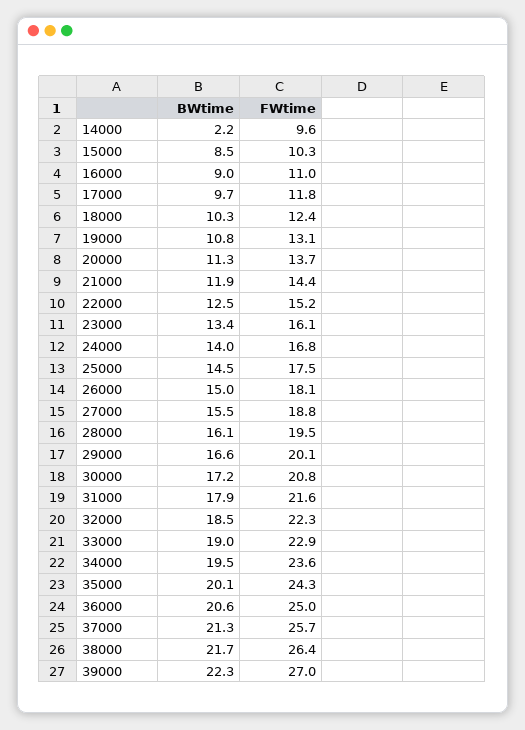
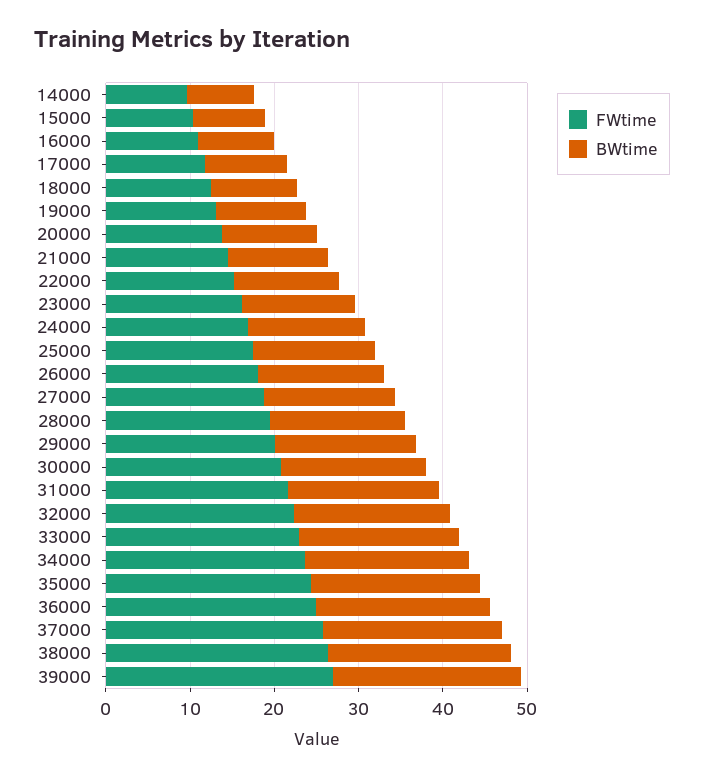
  {
    "BWtime": {
-     "14000": 2.2,
+     "14000": 8,
      "15000": 8.5,
      "16000": 9,
      "17000": 9.7,
      "18000": 10.3,
      "19000": 10.8,
      "20000": 11.3,
      "21000": 11.9,
      "22000": 12.5,
      "23000": 13.4,
      "24000": 14,
      "25000": 14.5,
      "26000": 15,
      "27000": 15.5,
      "28000": 16.1,
      "29000": 16.6,
      "30000": 17.2,
      "31000": 17.9,
      "32000": 18.5,
      "33000": 19,
      "34000": 19.5,
      "35000": 20.1,
      "36000": 20.6,
      "37000": 21.3,
      "38000": 21.7,
      "39000": 22.3
    },
    "FWtime": {
      "14000": 9.6,
      "15000": 10.3,
      "16000": 11,
      "17000": 11.8,
      "18000": 12.4,
      "19000": 13.1,
      "20000": 13.7,
      "21000": 14.4,
      "22000": 15.2,
      "23000": 16.1,
      "24000": 16.8,
      "25000": 17.5,
      "26000": 18.1,
      "27000": 18.8,
      "28000": 19.5,
      "29000": 20.1,
      "30000": 20.8,
      "31000": 21.6,
      "32000": 22.3,
      "33000": 22.9,
      "34000": 23.6,
      "35000": 24.3,
      "36000": 25,
      "37000": 25.7,
      "38000": 26.4,
      "39000": 27
    }
  }

